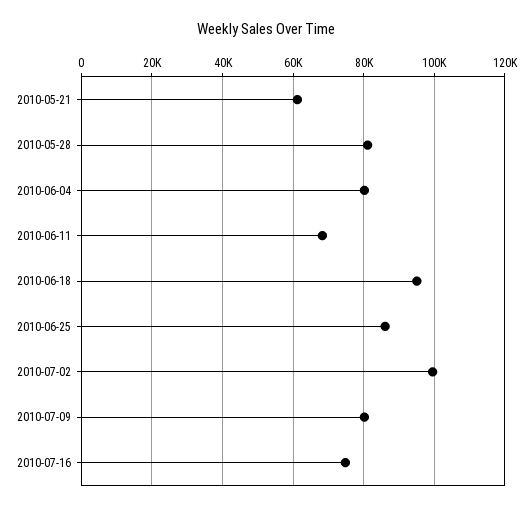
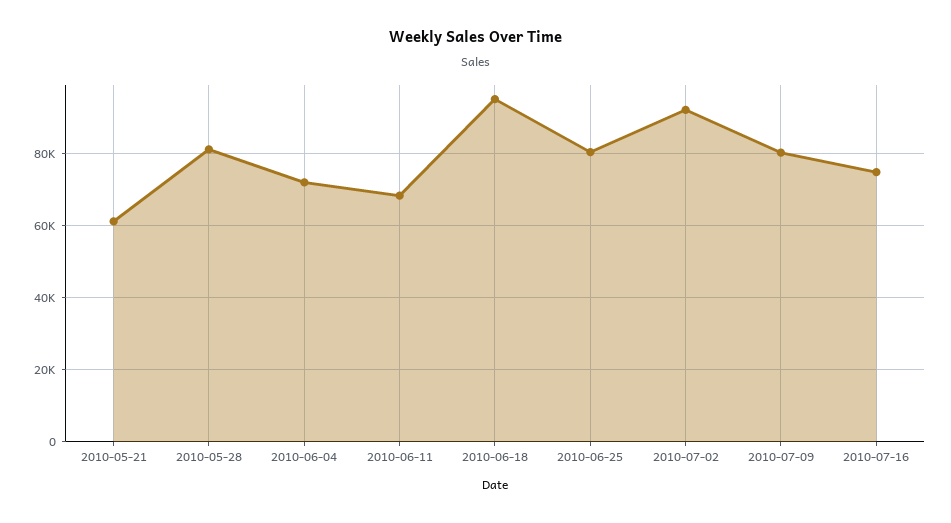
  {
    "2010-05-21": 62000,
    "2010-05-28": 82000,
-   "2010-06-04": 80000,
+   "2010-06-04": 72000,
    "2010-06-11": 68000,
    "2010-06-18": 96000,
-   "2010-06-25": 86000,
+   "2010-06-25": 80000,
-   "2010-07-02": 100000,
+   "2010-07-02": 92000,
    "2010-07-09": 80000,
    "2010-07-16": 74000
  }

